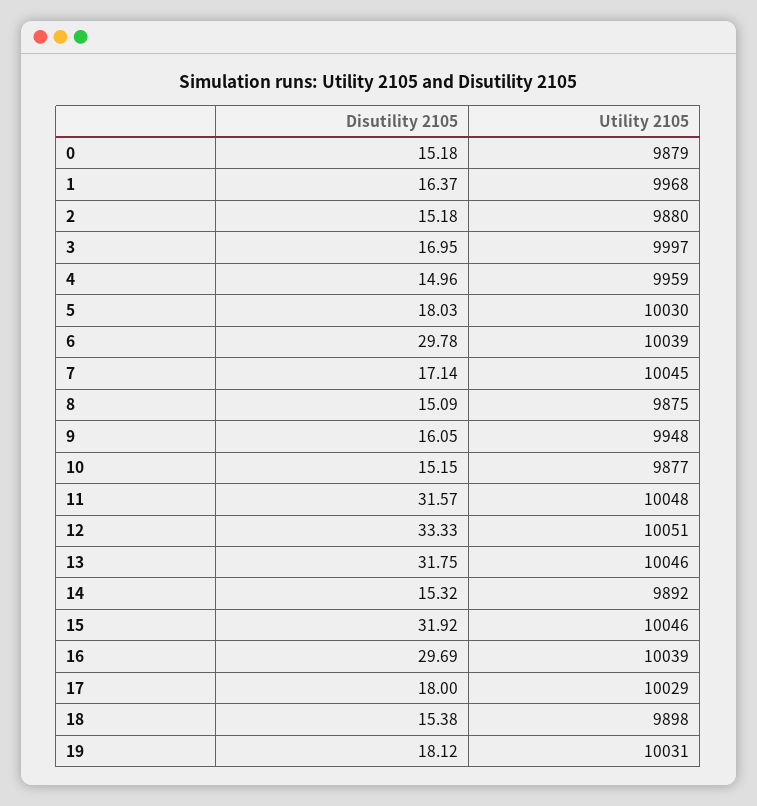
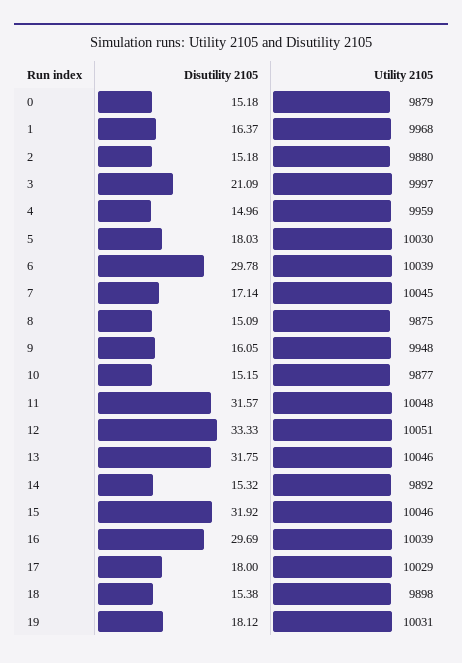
  {
    "Disutility 2105": {
      "0": 15.18,
      "1": 16.37,
      "2": 15.18,
-     "3": 16.95,
+     "3": 21.09,
      "4": 14.96,
      "5": 18.03,
      "6": 29.78,
      "7": 17.14,
      "8": 15.09,
      "9": 16.05,
      "10": 15.15,
      "11": 31.57,
      "12": 33.33,
      "13": 31.75,
      "14": 15.32,
      "15": 31.92,
      "16": 29.69,
      "17": 18,
      "18": 15.38,
      "19": 18.12
    },
    "Utility 2105": {
      "0": 9879,
      "1": 9968,
      "2": 9880,
      "3": 9997,
      "4": 9959,
      "5": 10030,
      "6": 10039,
      "7": 10045,
      "8": 9875,
      "9": 9948,
      "10": 9877,
      "11": 10048,
      "12": 10051,
      "13": 10046,
      "14": 9892,
      "15": 10046,
      "16": 10039,
      "17": 10029,
      "18": 9898,
      "19": 10031
    }
  }

